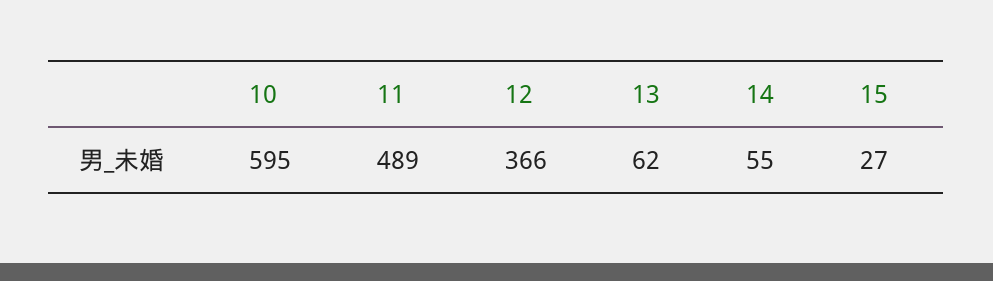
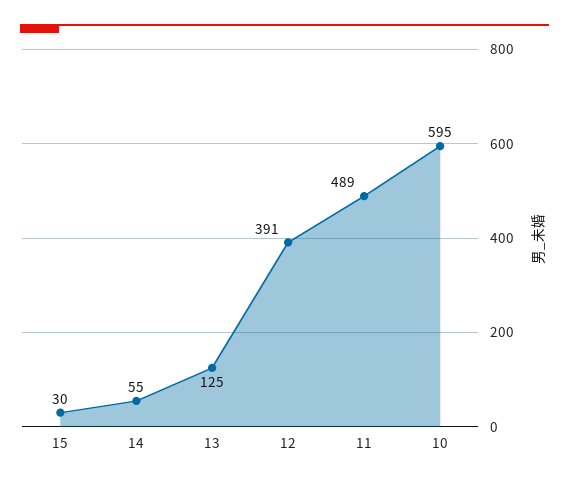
  {
    "10": 595,
    "11": 489,
-   "12": 366,
+   "12": 391,
-   "13": 62,
+   "13": 125,
    "14": 55,
-   "15": 27
+   "15": 30
  }

